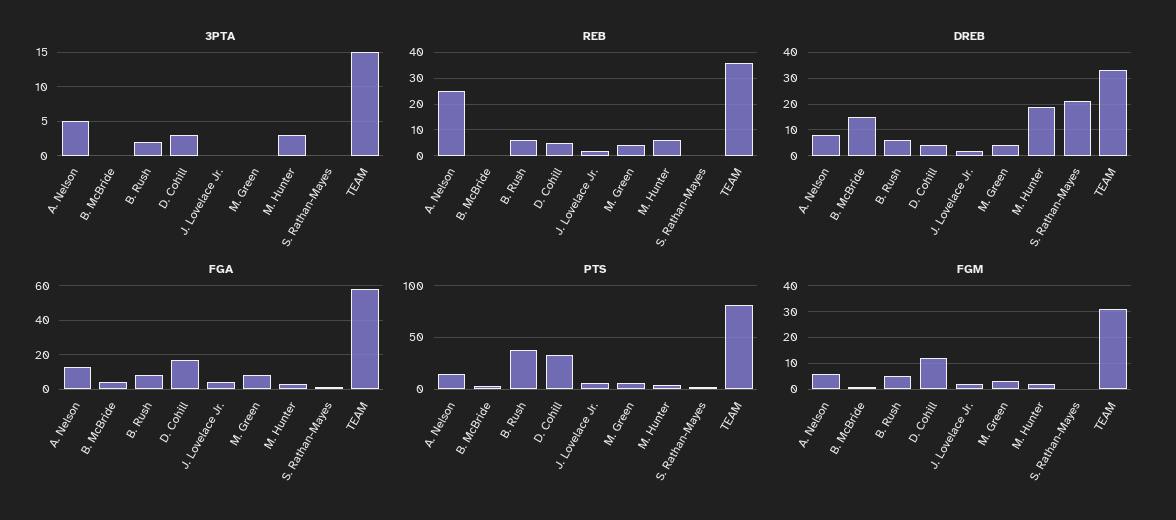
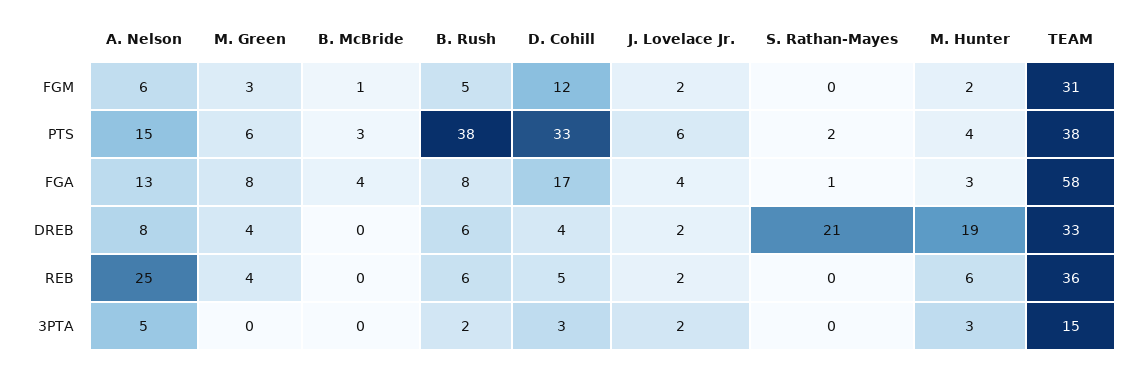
  {
    "3PTA": {
      "A. Nelson": 5,
      "B. McBride": 0,
      "B. Rush": 2,
      "D. Cohill": 3,
-     "J. Lovelace Jr.": 0,
+     "J. Lovelace Jr.": 2,
      "M. Green": 0,
      "M. Hunter": 3,
      "S. Rathan-Mayes": 0,
      "TEAM": 15
    },
    "REB": {
      "A. Nelson": 25,
      "B. McBride": 0,
      "B. Rush": 6,
      "D. Cohill": 5,
      "J. Lovelace Jr.": 2,
      "M. Green": 4,
      "M. Hunter": 6,
      "S. Rathan-Mayes": 0,
      "TEAM": 36
    },
    "DREB": {
      "A. Nelson": 8,
-     "B. McBride": 15,
+     "B. McBride": 0,
      "B. Rush": 6,
      "D. Cohill": 4,
      "J. Lovelace Jr.": 2,
      "M. Green": 4,
      "M. Hunter": 19,
      "S. Rathan-Mayes": 21,
      "TEAM": 33
    },
    "FGA": {
      "A. Nelson": 13,
      "B. McBride": 4,
      "B. Rush": 8,
      "D. Cohill": 17,
      "J. Lovelace Jr.": 4,
      "M. Green": 8,
      "M. Hunter": 3,
      "S. Rathan-Mayes": 1,
      "TEAM": 58
    },
    "PTS": {
      "A. Nelson": 15,
      "B. McBride": 3,
      "B. Rush": 38,
      "D. Cohill": 33,
      "J. Lovelace Jr.": 6,
      "M. Green": 6,
      "M. Hunter": 4,
      "S. Rathan-Mayes": 2,
-     "TEAM": 80
+     "TEAM": 38
    },
    "FGM": {
      "A. Nelson": 6,
      "B. McBride": 1,
      "B. Rush": 5,
      "D. Cohill": 12,
      "J. Lovelace Jr.": 2,
      "M. Green": 3,
      "M. Hunter": 2,
      "S. Rathan-Mayes": 0,
      "TEAM": 31
    }
  }

